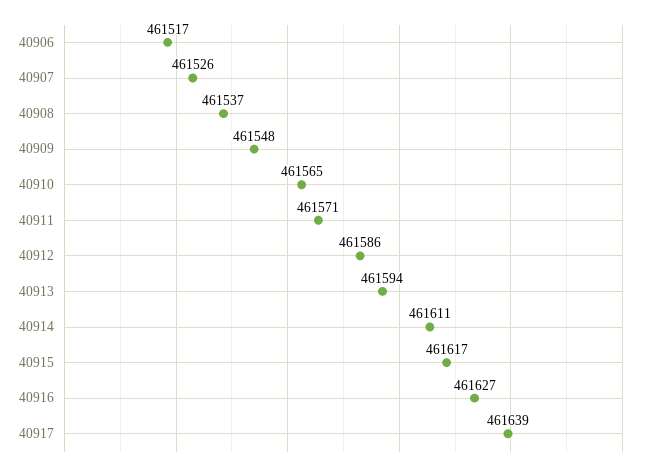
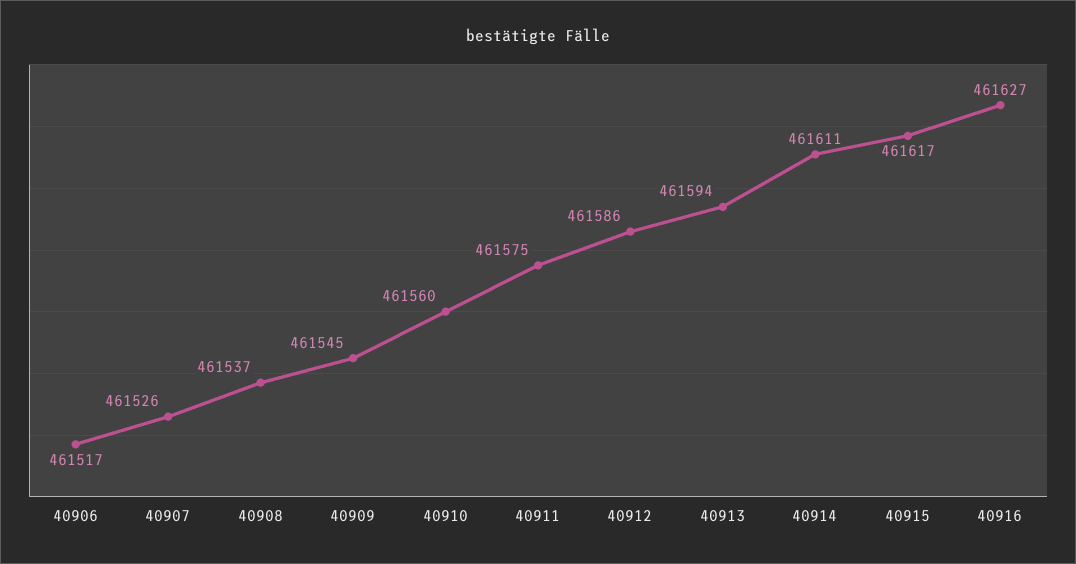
  {
    "40906": 461517,
    "40907": 461526,
    "40908": 461537,
-   "40909": 461548,
+   "40909": 461545,
-   "40910": 461565,
+   "40910": 461560,
-   "40911": 461571,
+   "40911": 461575,
    "40912": 461586,
    "40913": 461594,
    "40914": 461611,
    "40915": 461617,
-   "40916": 461627,
+   "40916": 461627
-   "40917": 461639
  }

